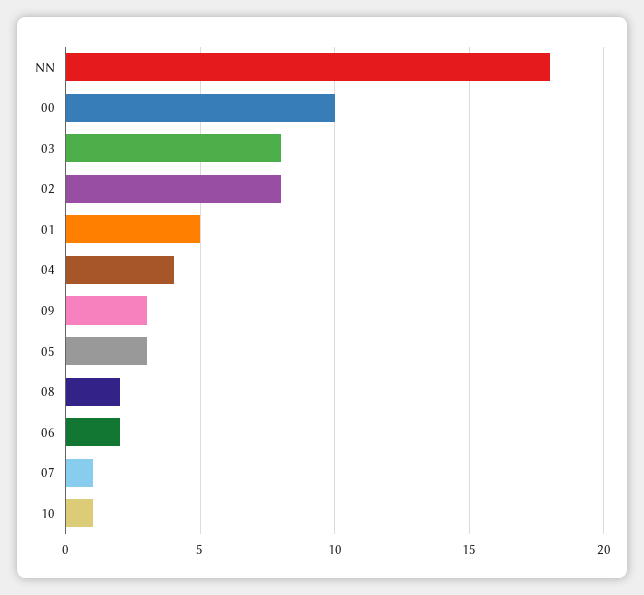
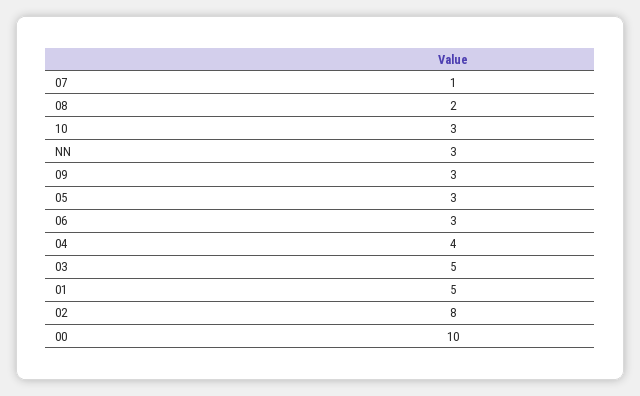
  {
-   "NN": 18,
+   "NN": 3,
    "00": 10,
-   "03": 8,
+   "03": 5,
    "02": 8,
    "01": 5,
    "04": 4,
    "09": 3,
    "05": 3,
    "08": 2,
-   "06": 2,
+   "06": 3,
    "07": 1,
-   "10": 1
+   "10": 3
  }

